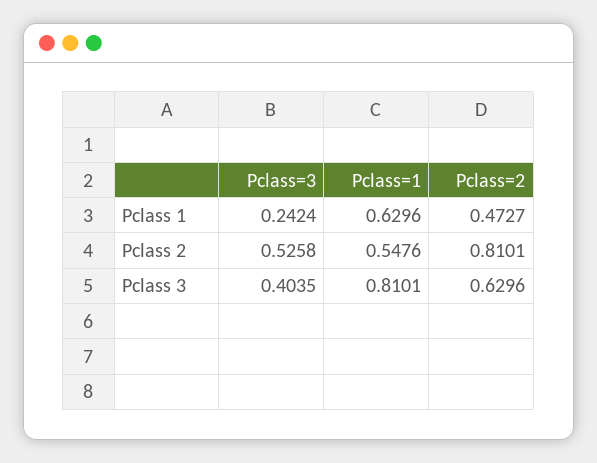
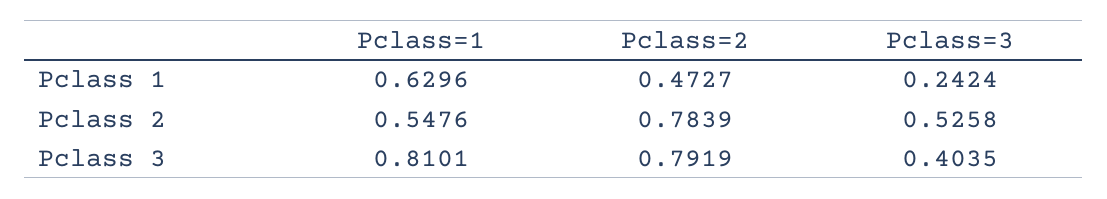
  {
    "Pclass=3": {
      "Pclass 1": 0.2424,
      "Pclass 2": 0.5258,
      "Pclass 3": 0.4035
    },
    "Pclass=1": {
      "Pclass 1": 0.6296,
      "Pclass 2": 0.5476,
      "Pclass 3": 0.8101
    },
    "Pclass=2": {
      "Pclass 1": 0.4727,
-     "Pclass 2": 0.8101,
+     "Pclass 2": 0.7839,
-     "Pclass 3": 0.6296
+     "Pclass 3": 0.7919
    }
  }

